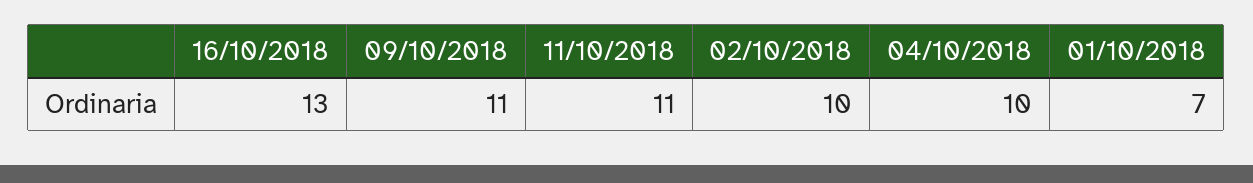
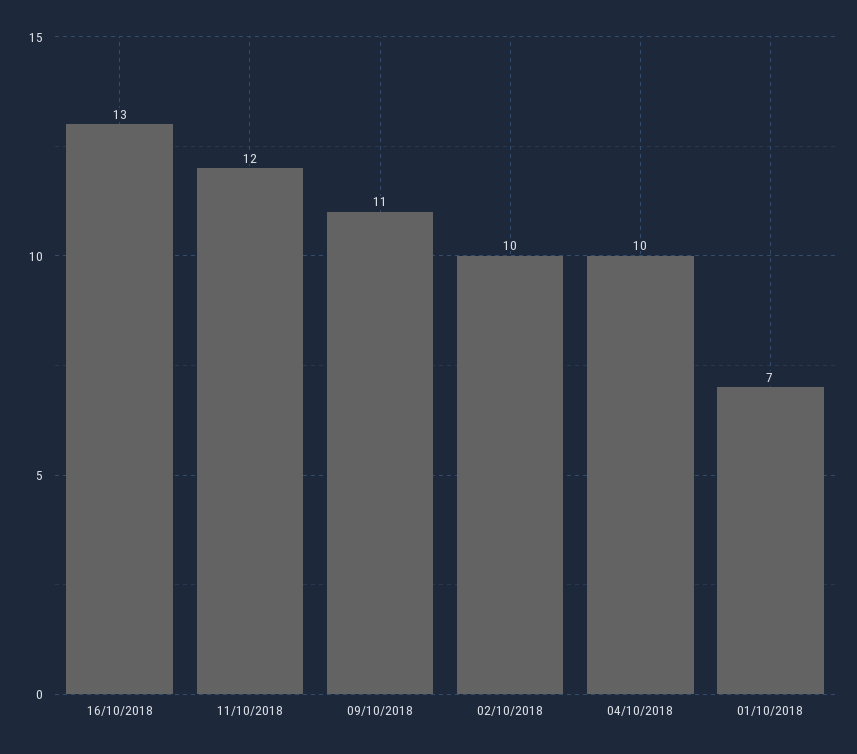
  {
    "16/10/2018": 13,
    "09/10/2018": 11,
-   "11/10/2018": 11,
+   "11/10/2018": 12,
    "02/10/2018": 10,
    "04/10/2018": 10,
    "01/10/2018": 7
  }

